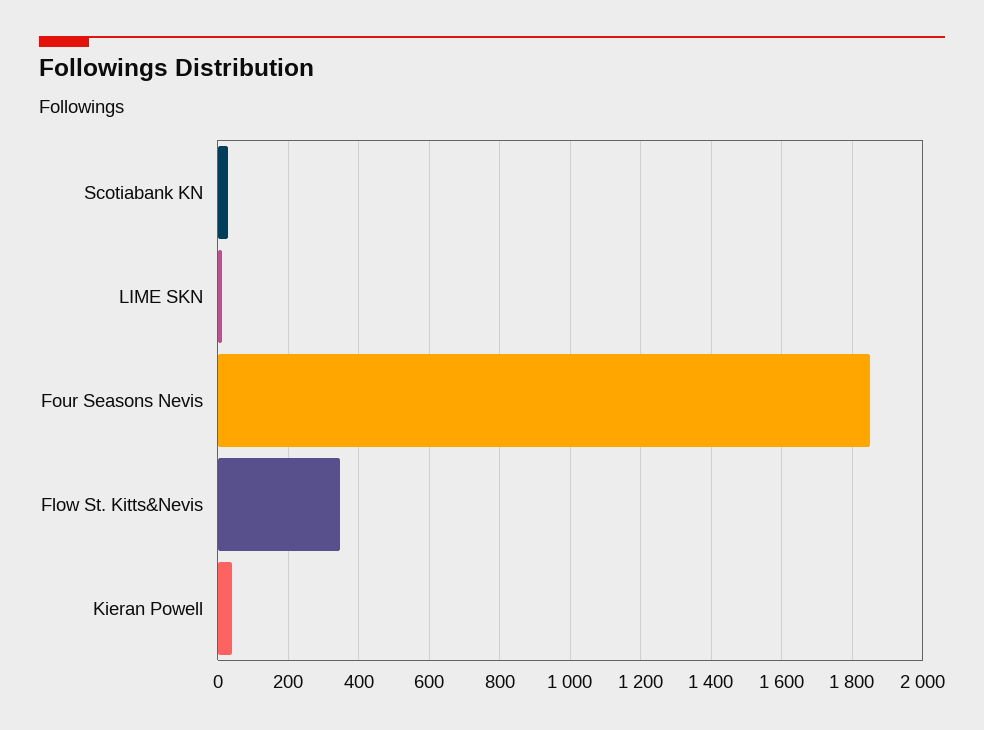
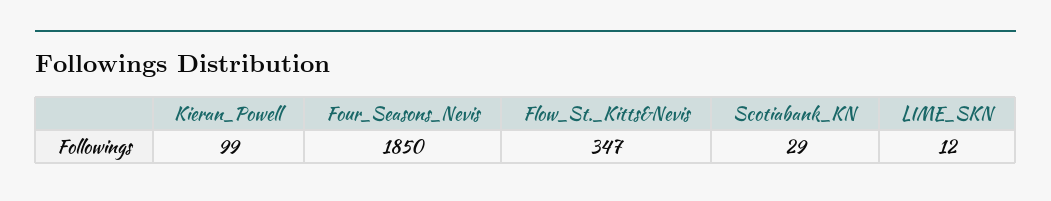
  {
    "Scotiabank KN": 29,
    "LIME SKN": 12,
    "Four Seasons Nevis": 1850,
    "Flow St. Kitts&Nevis": 347,
-   "Kieran Powell": 40
+   "Kieran Powell": 99
  }

